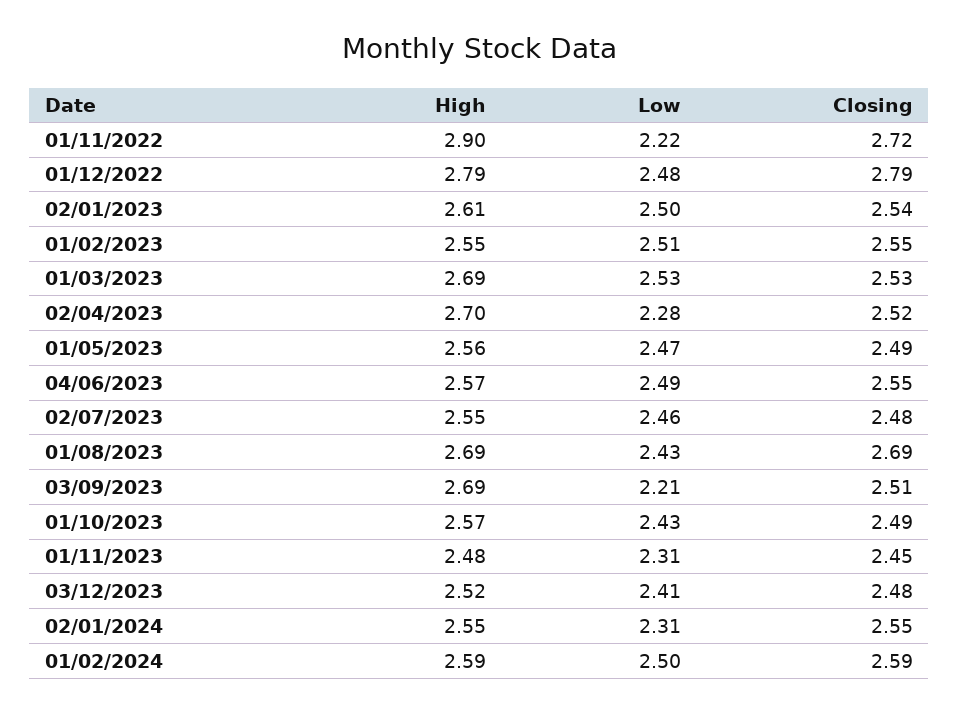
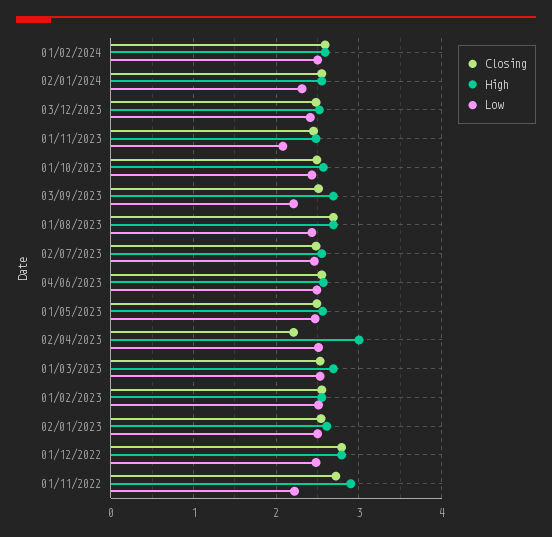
  {
    "High": {
      "01/11/2022": 2.9,
      "01/12/2022": 2.79,
      "02/01/2023": 2.61,
      "01/02/2023": 2.55,
      "01/03/2023": 2.69,
-     "02/04/2023": 2.7,
+     "02/04/2023": 3,
      "01/05/2023": 2.56,
      "04/06/2023": 2.57,
      "02/07/2023": 2.55,
      "01/08/2023": 2.69,
      "03/09/2023": 2.69,
      "01/10/2023": 2.57,
      "01/11/2023": 2.48,
      "03/12/2023": 2.52,
      "02/01/2024": 2.55,
      "01/02/2024": 2.59
    },
    "Low": {
      "01/11/2022": 2.22,
      "01/12/2022": 2.48,
      "02/01/2023": 2.5,
      "01/02/2023": 2.51,
      "01/03/2023": 2.53,
-     "02/04/2023": 2.28,
+     "02/04/2023": 2.5,
      "01/05/2023": 2.47,
      "04/06/2023": 2.49,
      "02/07/2023": 2.46,
      "01/08/2023": 2.43,
      "03/09/2023": 2.21,
      "01/10/2023": 2.43,
-     "01/11/2023": 2.31,
+     "01/11/2023": 2.1,
      "03/12/2023": 2.41,
      "02/01/2024": 2.31,
      "01/02/2024": 2.5
    },
    "Closing": {
      "01/11/2022": 2.72,
      "01/12/2022": 2.79,
      "02/01/2023": 2.54,
      "01/02/2023": 2.55,
      "01/03/2023": 2.53,
-     "02/04/2023": 2.52,
+     "02/04/2023": 2.2,
      "01/05/2023": 2.49,
      "04/06/2023": 2.55,
      "02/07/2023": 2.48,
      "01/08/2023": 2.69,
      "03/09/2023": 2.51,
      "01/10/2023": 2.49,
      "01/11/2023": 2.45,
      "03/12/2023": 2.48,
      "02/01/2024": 2.55,
      "01/02/2024": 2.59
    }
  }

